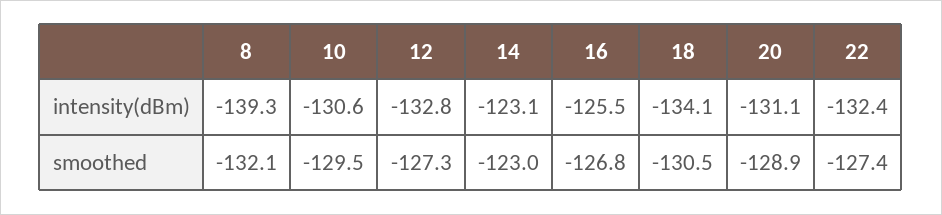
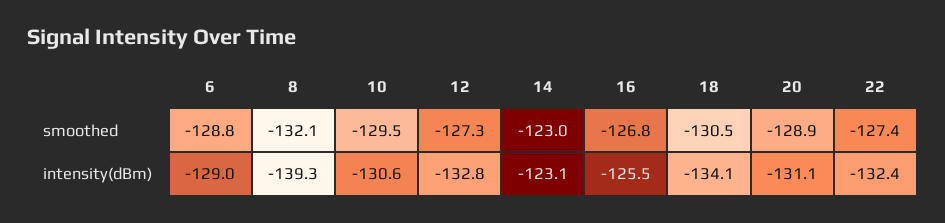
  {
    "8": {
      "intensity(dBm)": -139.3,
      "smoothed": -132.1
    },
    "10": {
      "intensity(dBm)": -130.6,
      "smoothed": -129.5
    },
    "12": {
      "intensity(dBm)": -132.8,
      "smoothed": -127.3
    },
    "14": {
      "intensity(dBm)": -123.1,
      "smoothed": -123
    },
    "16": {
      "intensity(dBm)": -125.5,
      "smoothed": -126.8
    },
    "18": {
      "intensity(dBm)": -134.1,
      "smoothed": -130.5
    },
    "20": {
      "intensity(dBm)": -131.1,
      "smoothed": -128.9
    },
    "22": {
      "intensity(dBm)": -132.4,
      "smoothed": -127.4
-   }
+   },
+   "6": {
+     "smoothed": -128.8,
+     "intensity(dBm)": -129
+   }
  }

